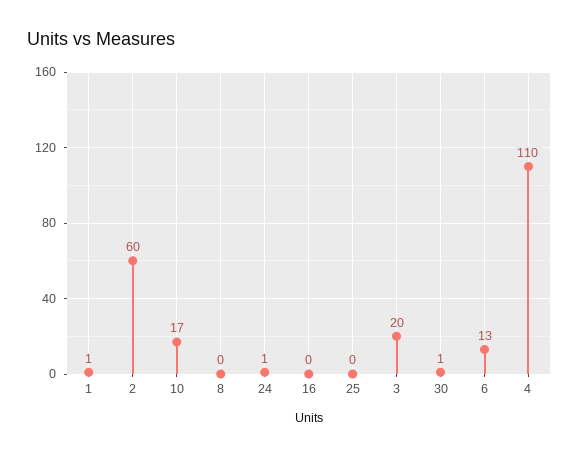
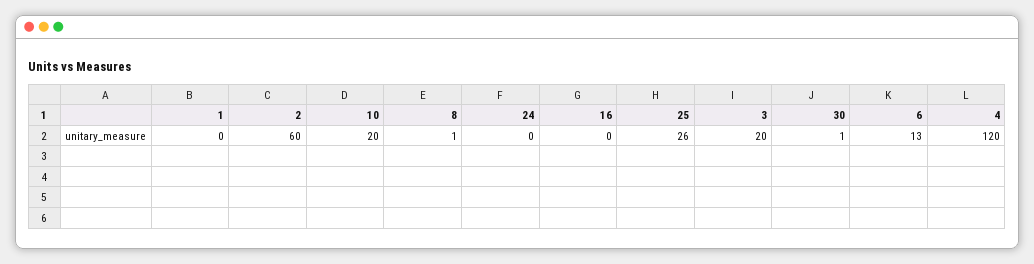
  {
-   "1": 1,
+   "1": 0,
    "2": 60,
-   "10": 17,
+   "10": 20,
-   "8": 0,
+   "8": 1,
-   "24": 1,
+   "24": 0,
    "16": 0,
-   "25": 0,
+   "25": 26,
    "3": 20,
    "30": 1,
    "6": 13,
-   "4": 110
+   "4": 120
  }

